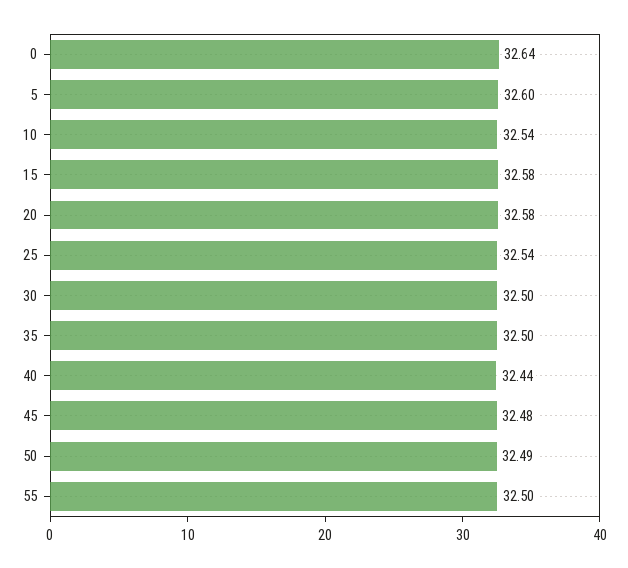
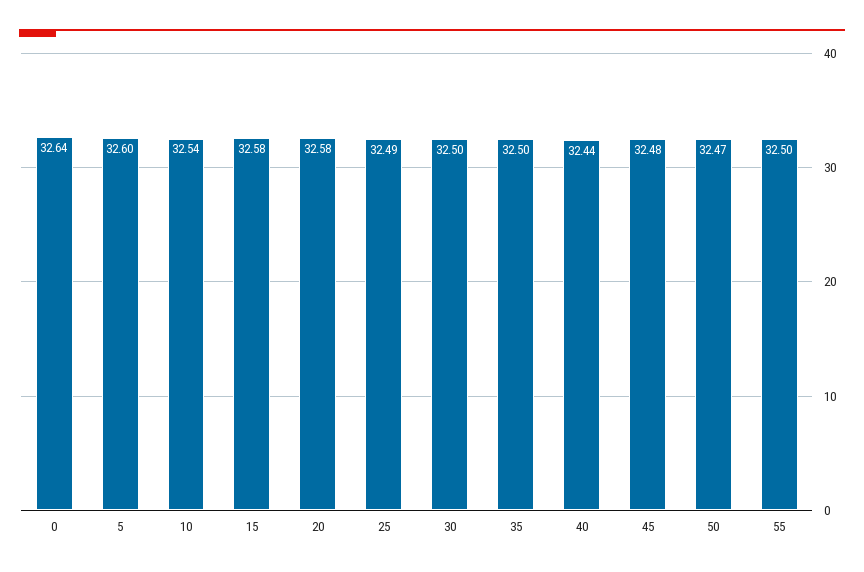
  {
    "0": 32.64,
    "5": 32.6,
    "10": 32.54,
    "15": 32.58,
    "20": 32.58,
-   "25": 32.54,
+   "25": 32.49,
    "30": 32.5,
    "35": 32.5,
    "40": 32.44,
    "45": 32.48,
-   "50": 32.49,
+   "50": 32.47,
    "55": 32.5
  }

